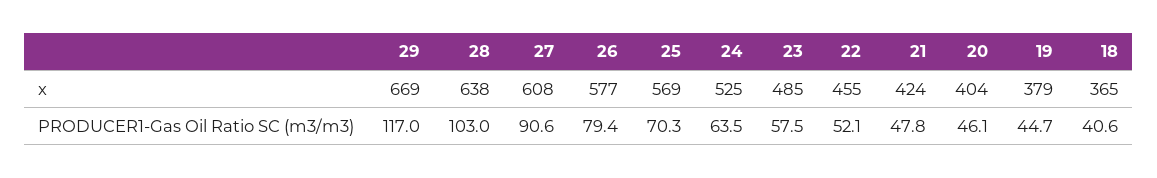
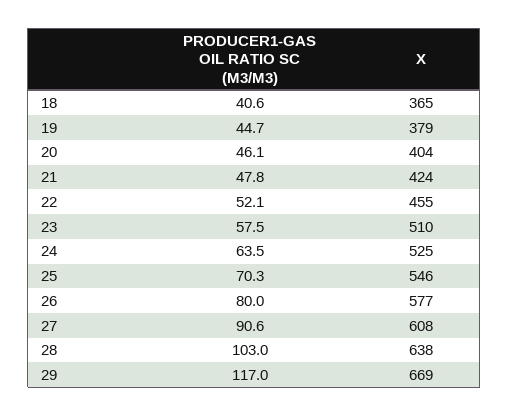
  {
    "29": {
      "x": 669,
      "PRODUCER1-Gas Oil Ratio SC (m3/m3)": 117
    },
    "28": {
      "x": 638,
      "PRODUCER1-Gas Oil Ratio SC (m3/m3)": 103
    },
    "27": {
      "x": 608,
      "PRODUCER1-Gas Oil Ratio SC (m3/m3)": 90.6
    },
    "26": {
      "x": 577,
-     "PRODUCER1-Gas Oil Ratio SC (m3/m3)": 79.4
+     "PRODUCER1-Gas Oil Ratio SC (m3/m3)": 80
    },
    "25": {
-     "x": 569,
+     "x": 546,
      "PRODUCER1-Gas Oil Ratio SC (m3/m3)": 70.3
    },
    "24": {
      "x": 525,
      "PRODUCER1-Gas Oil Ratio SC (m3/m3)": 63.5
    },
    "23": {
-     "x": 485,
+     "x": 510,
      "PRODUCER1-Gas Oil Ratio SC (m3/m3)": 57.5
    },
    "22": {
      "x": 455,
      "PRODUCER1-Gas Oil Ratio SC (m3/m3)": 52.1
    },
    "21": {
      "x": 424,
      "PRODUCER1-Gas Oil Ratio SC (m3/m3)": 47.8
    },
    "20": {
      "x": 404,
      "PRODUCER1-Gas Oil Ratio SC (m3/m3)": 46.1
    },
    "19": {
      "x": 379,
      "PRODUCER1-Gas Oil Ratio SC (m3/m3)": 44.7
    },
    "18": {
      "x": 365,
      "PRODUCER1-Gas Oil Ratio SC (m3/m3)": 40.6
    }
  }

